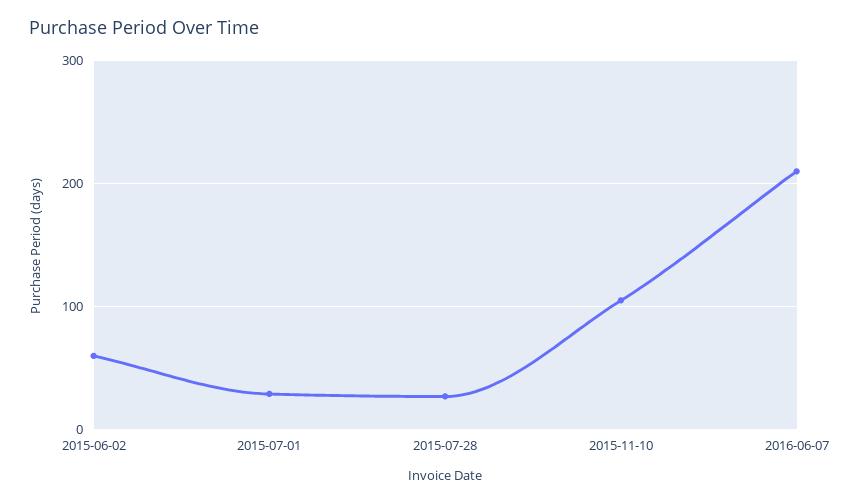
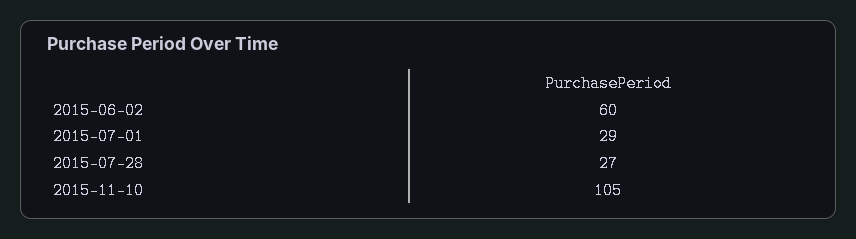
  {
    "2015-06-02": 60,
    "2015-07-01": 29,
    "2015-07-28": 27,
-   "2015-11-10": 105,
+   "2015-11-10": 105
-   "2016-06-07": 210
  }

